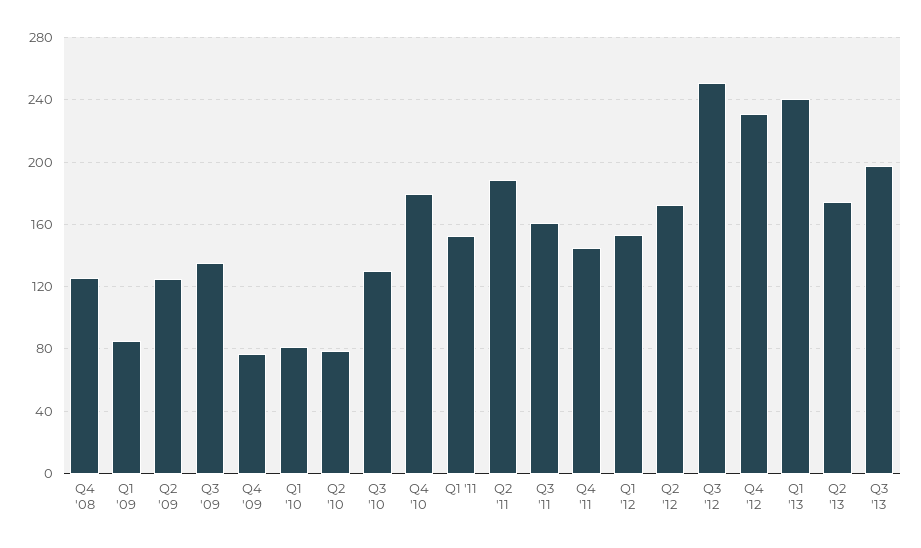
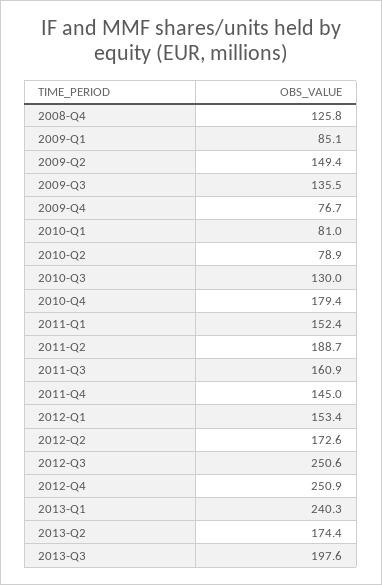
  {
    "Q4 '08": 125.8,
    "Q1 '09": 85.1,
-   "Q2 '09": 125,
+   "Q2 '09": 149.4,
    "Q3 '09": 135.5,
    "Q4 '09": 76.7,
    "Q1 '10": 81,
    "Q2 '10": 78.9,
    "Q3 '10": 130,
    "Q4 '10": 179.4,
    "Q1 '11": 152.4,
    "Q2 '11": 188.7,
    "Q3 '11": 160.9,
    "Q4 '11": 145,
    "Q1 '12": 153.4,
    "Q2 '12": 172.6,
    "Q3 '12": 250.6,
-   "Q4 '12": 230,
+   "Q4 '12": 250.9,
    "Q1 '13": 240.3,
    "Q2 '13": 174.4,
    "Q3 '13": 197.6
  }

